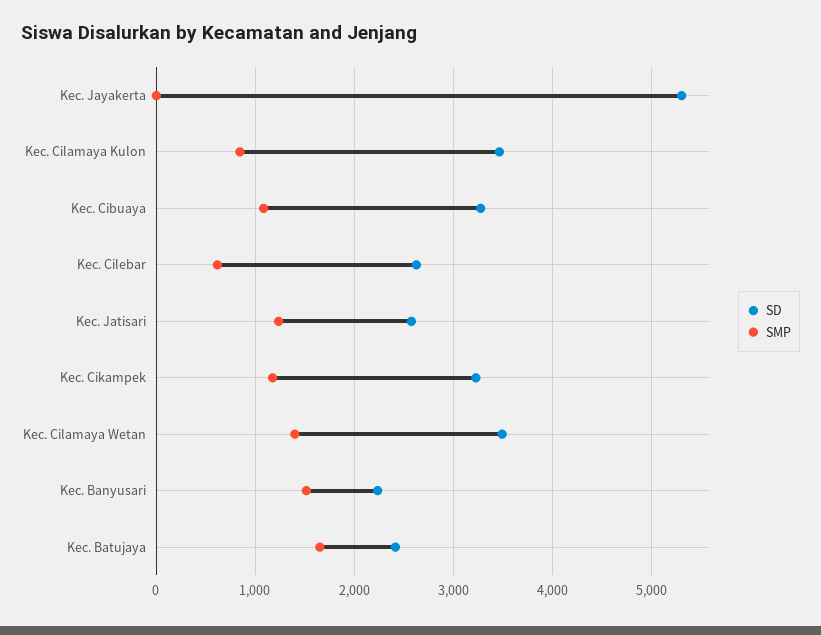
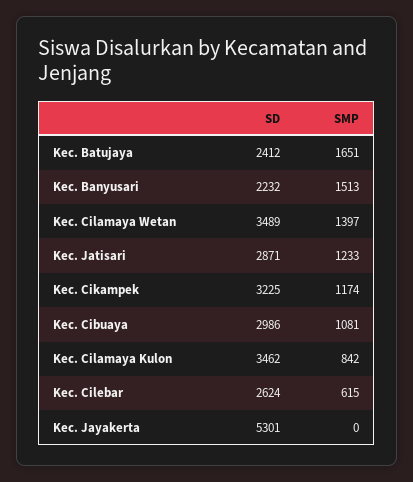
  {
    "SD": {
      "Kec. Jayakerta": 5301,
      "Kec. Cilamaya Kulon": 3462,
-     "Kec. Cibuaya": 3300,
+     "Kec. Cibuaya": 2986,
      "Kec. Cilebar": 2624,
-     "Kec. Jatisari": 2600,
+     "Kec. Jatisari": 2871,
      "Kec. Cikampek": 3225,
      "Kec. Cilamaya Wetan": 3489,
      "Kec. Banyusari": 2232,
      "Kec. Batujaya": 2412
    },
    "SMP": {
      "Kec. Jayakerta": 0,
      "Kec. Cilamaya Kulon": 842,
      "Kec. Cibuaya": 1081,
      "Kec. Cilebar": 615,
      "Kec. Jatisari": 1233,
      "Kec. Cikampek": 1174,
      "Kec. Cilamaya Wetan": 1397,
      "Kec. Banyusari": 1513,
      "Kec. Batujaya": 1651
    }
  }

